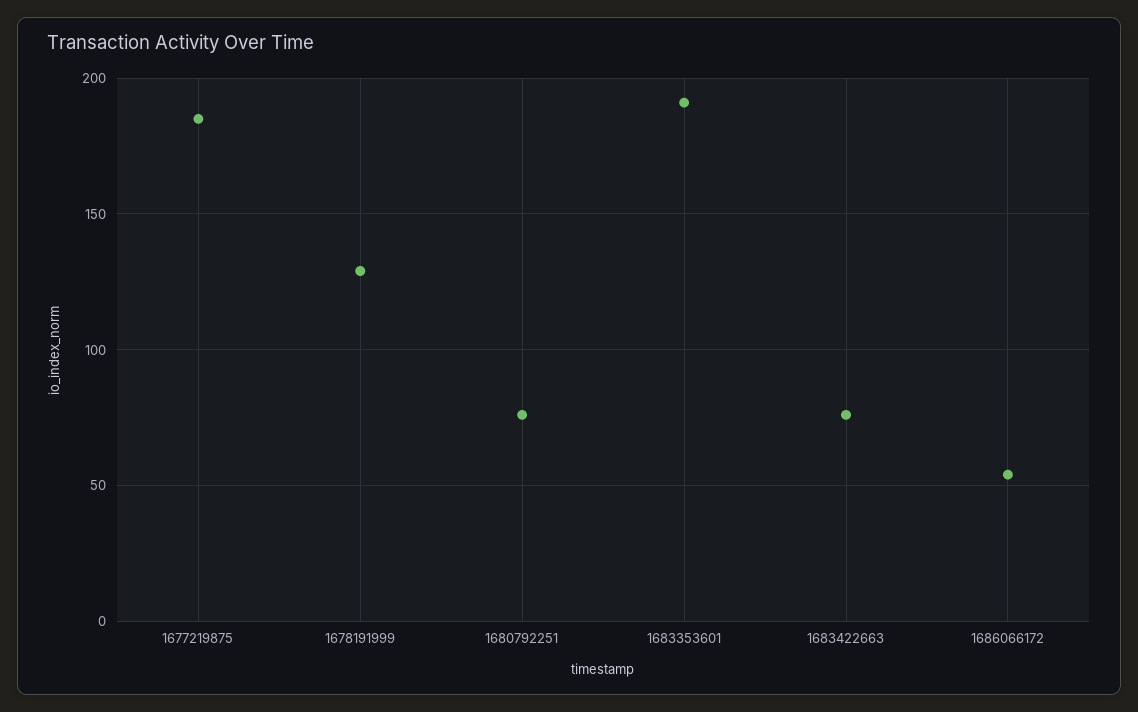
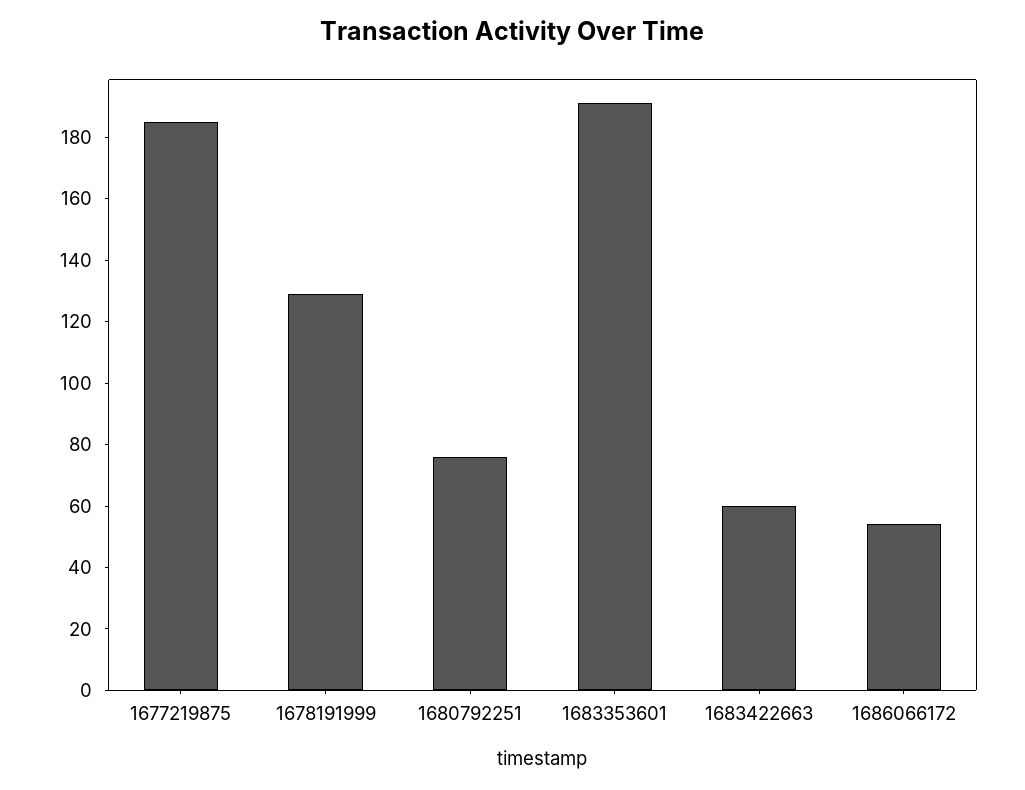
  {
    "1677219875": 185,
    "1678191999": 130,
    "1680792251": 75,
    "1683353601": 190,
-   "1683422663": 75,
+   "1683422663": 60,
    "1686066172": 55
  }

